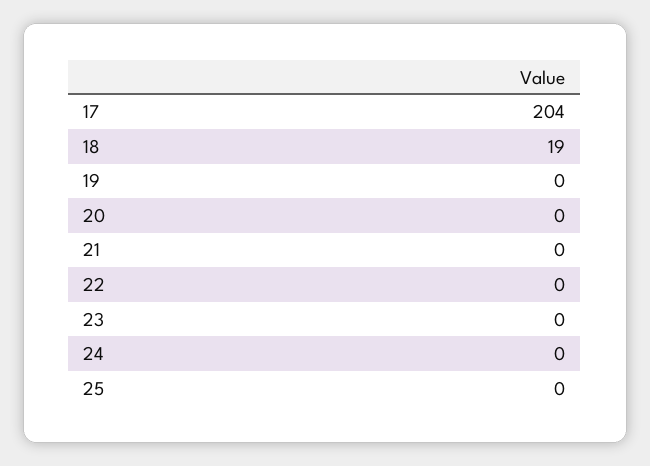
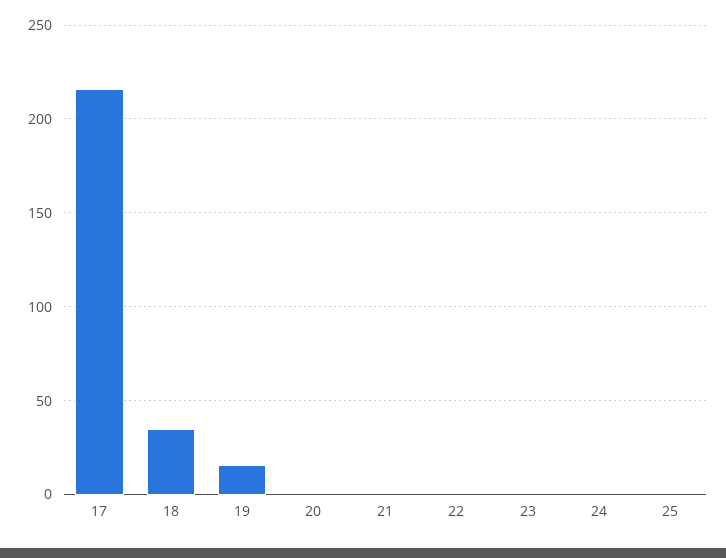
  {
-   "17": 204,
+   "17": 215,
-   "18": 19,
+   "18": 35,
-   "19": 0,
+   "19": 15,
    "20": 0,
    "21": 0,
    "22": 0,
    "23": 0,
    "24": 0,
    "25": 0
  }

